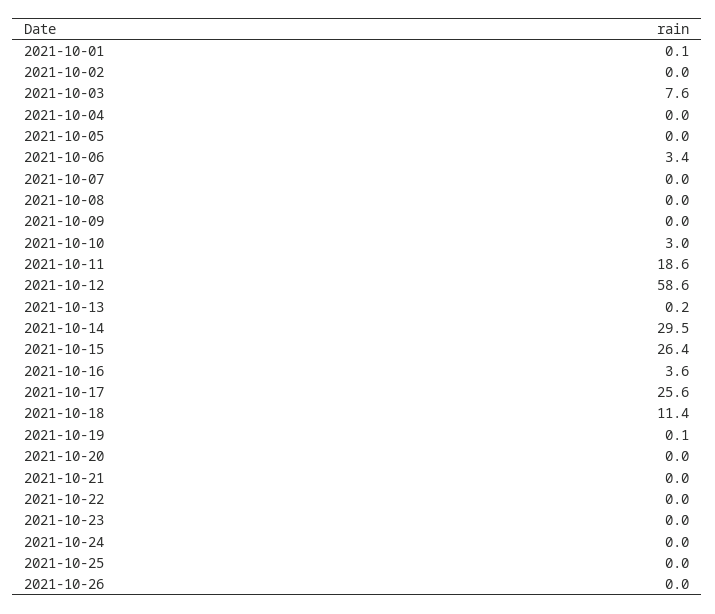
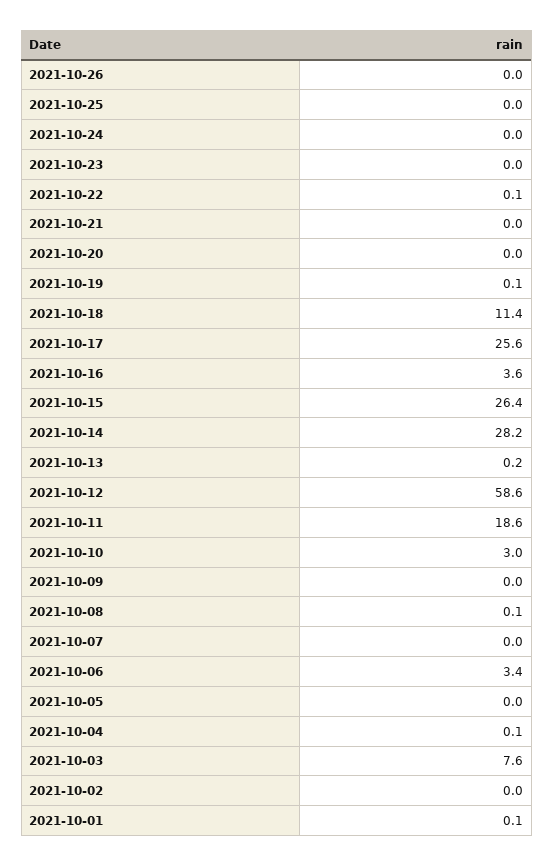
  {
    "2021-10-01": 0.1,
    "2021-10-02": 0,
    "2021-10-03": 7.6,
-   "2021-10-04": 0,
+   "2021-10-04": 0.1,
    "2021-10-05": 0,
    "2021-10-06": 3.4,
    "2021-10-07": 0,
-   "2021-10-08": 0,
+   "2021-10-08": 0.1,
    "2021-10-09": 0,
    "2021-10-10": 3,
    "2021-10-11": 18.6,
    "2021-10-12": 58.6,
    "2021-10-13": 0.2,
-   "2021-10-14": 29.5,
+   "2021-10-14": 28.2,
    "2021-10-15": 26.4,
    "2021-10-16": 3.6,
    "2021-10-17": 25.6,
    "2021-10-18": 11.4,
    "2021-10-19": 0.1,
    "2021-10-20": 0,
    "2021-10-21": 0,
-   "2021-10-22": 0,
+   "2021-10-22": 0.1,
    "2021-10-23": 0,
    "2021-10-24": 0,
    "2021-10-25": 0,
    "2021-10-26": 0
  }

